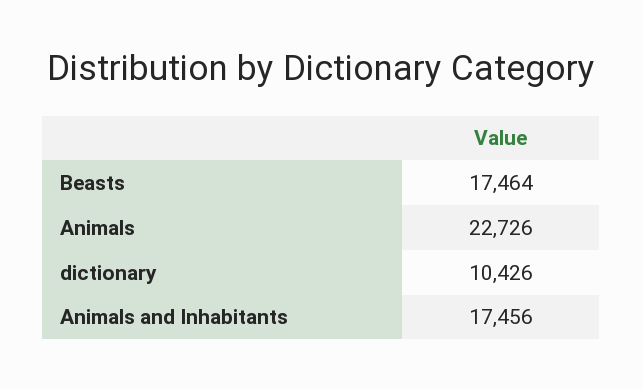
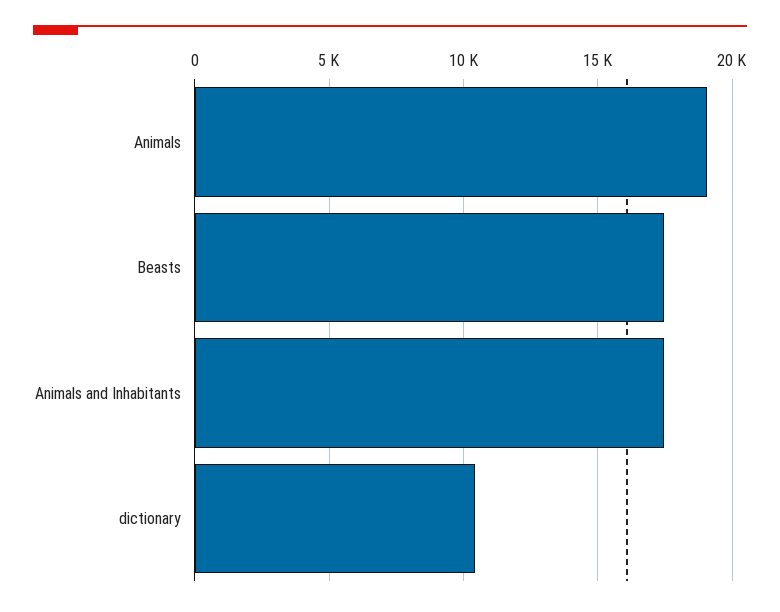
  {
    "Beasts": 17464,
-   "Animals": 22726,
+   "Animals": 19000,
    "dictionary": 10426,
    "Animals and Inhabitants": 17456
  }

